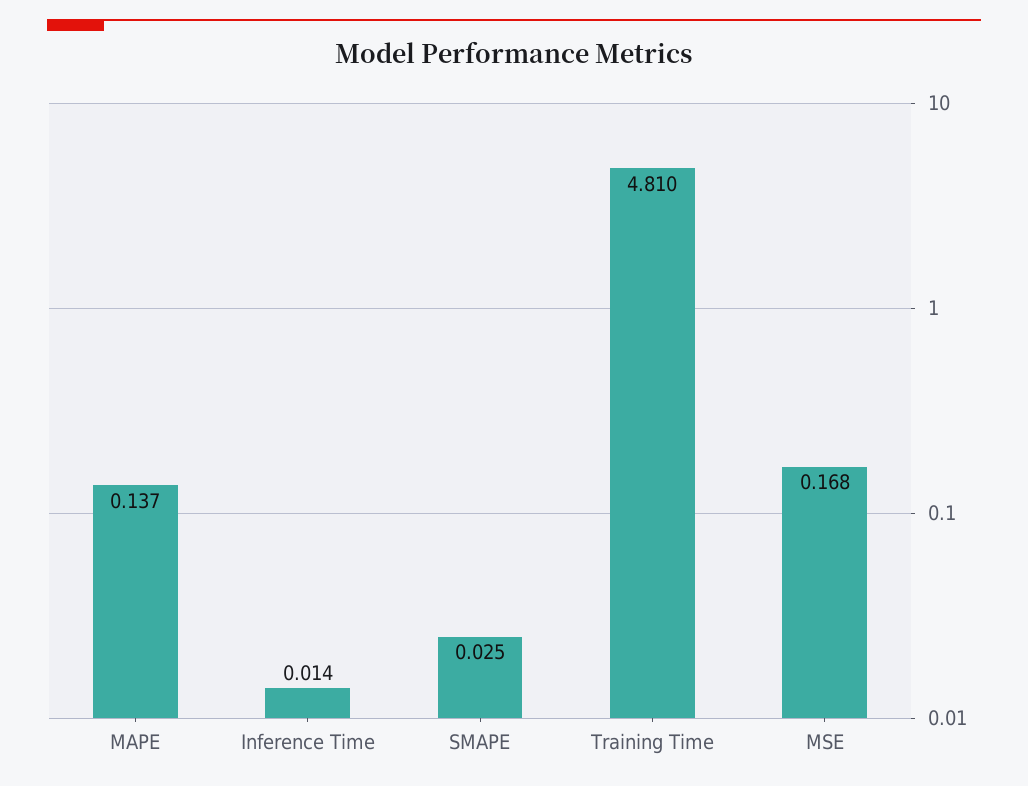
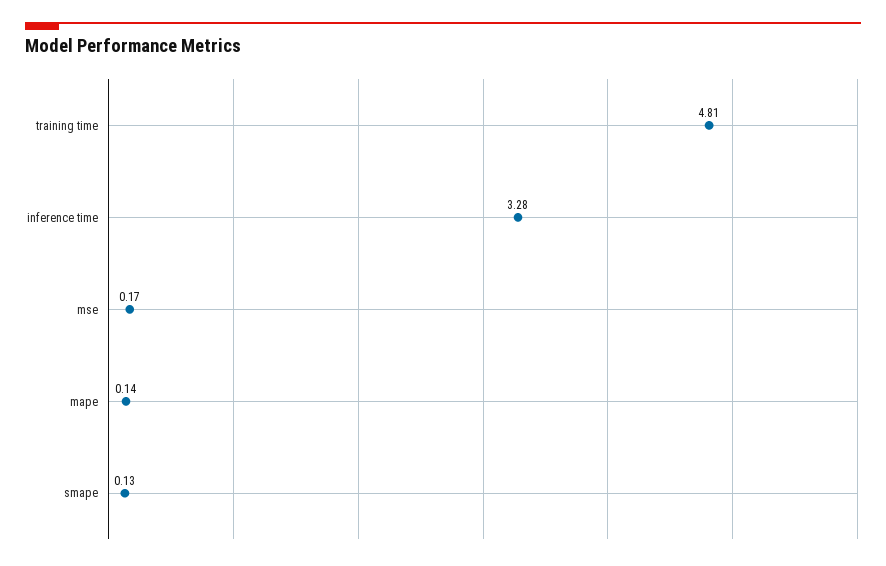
  {
    "MAPE": 0.137,
-   "Inference Time": 0.014,
+   "Inference Time": 3.28,
-   "SMAPE": 0.025,
+   "SMAPE": 0.13,
    "Training Time": 4.81,
    "MSE": 0.168
  }

